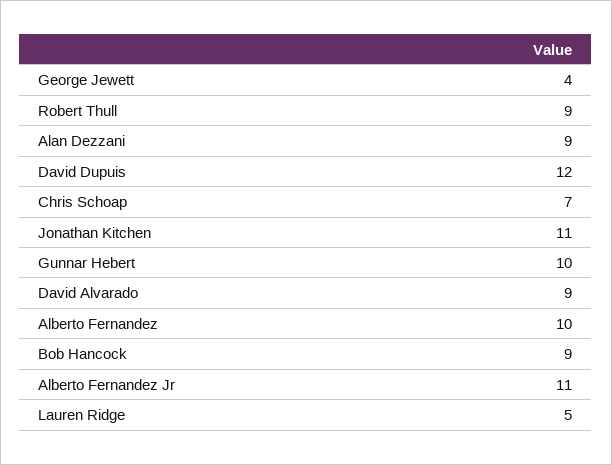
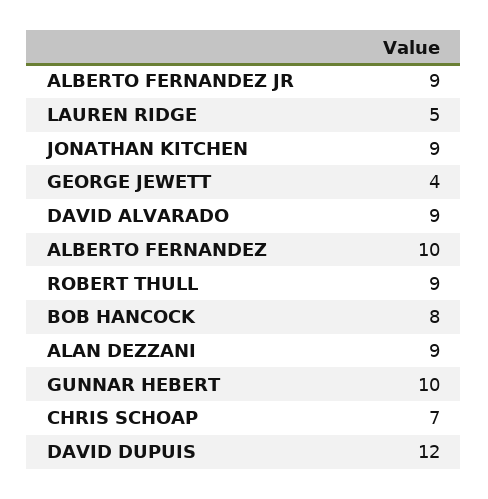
  {
    "George Jewett": 4,
    "Robert Thull": 9,
    "Alan Dezzani": 9,
    "David Dupuis": 12,
    "Chris Schoap": 7,
-   "Jonathan Kitchen": 11,
+   "Jonathan Kitchen": 9,
    "Gunnar Hebert": 10,
    "David Alvarado": 9,
    "Alberto Fernandez": 10,
-   "Bob Hancock": 9,
+   "Bob Hancock": 8,
-   "Alberto Fernandez Jr": 11,
+   "Alberto Fernandez Jr": 9,
    "Lauren Ridge": 5
  }

